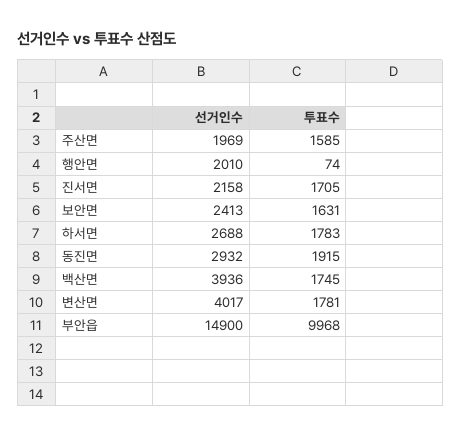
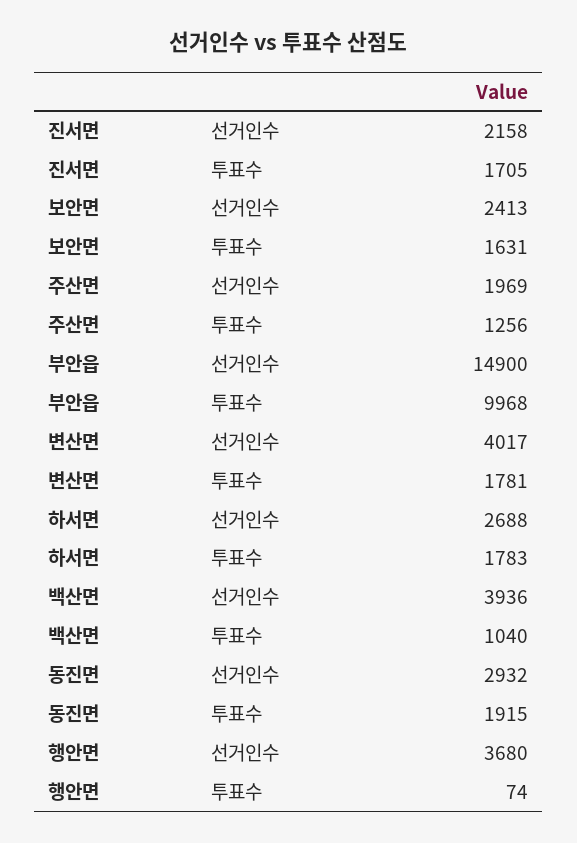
  {
    "선거인수": {
      "주산면": 1969,
-     "행안면": 2010,
+     "행안면": 3680,
      "진서면": 2158,
      "보안면": 2413,
      "하서면": 2688,
      "동진면": 2932,
      "백산면": 3936,
      "변산면": 4017,
      "부안읍": 14900
    },
    "투표수": {
-     "주산면": 1585,
+     "주산면": 1256,
      "행안면": 74,
      "진서면": 1705,
      "보안면": 1631,
      "하서면": 1783,
      "동진면": 1915,
-     "백산면": 1745,
+     "백산면": 1040,
      "변산면": 1781,
      "부안읍": 9968
    }
  }

